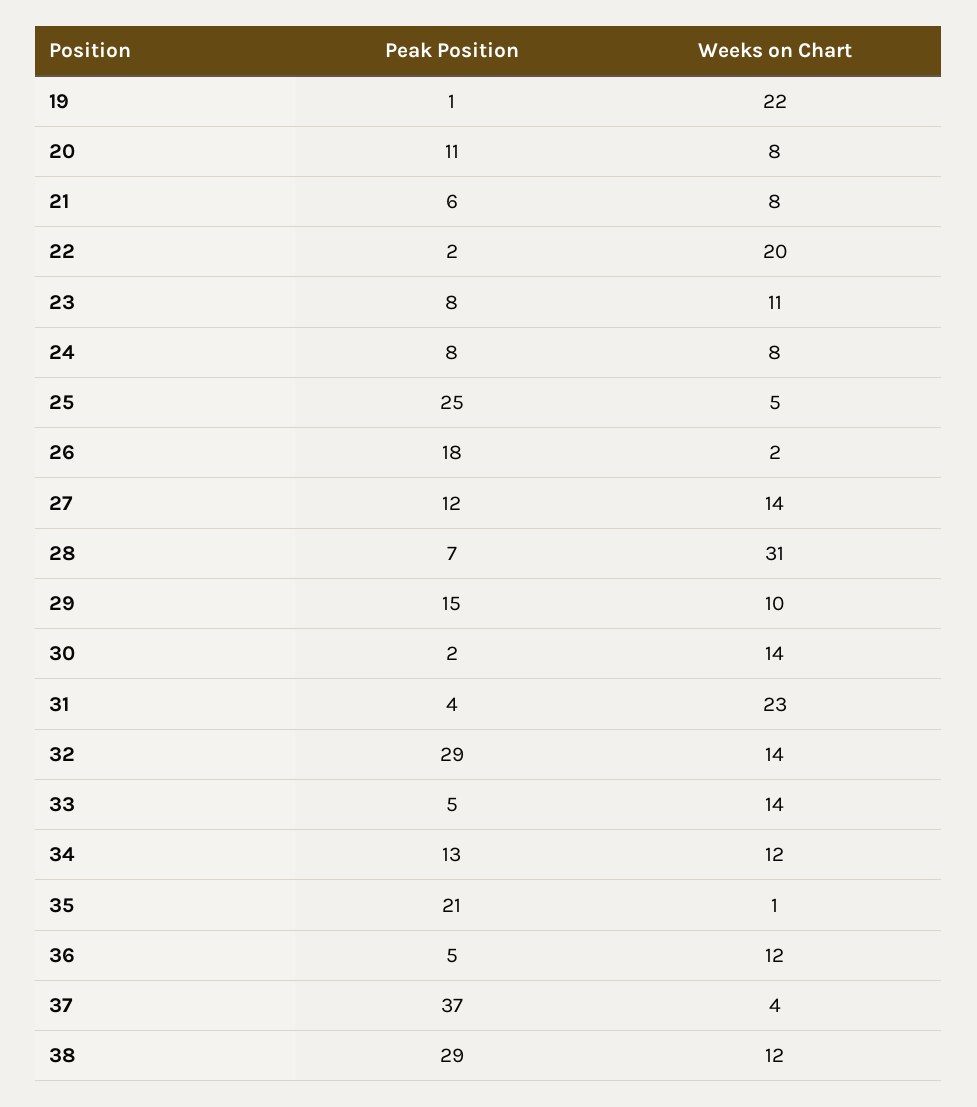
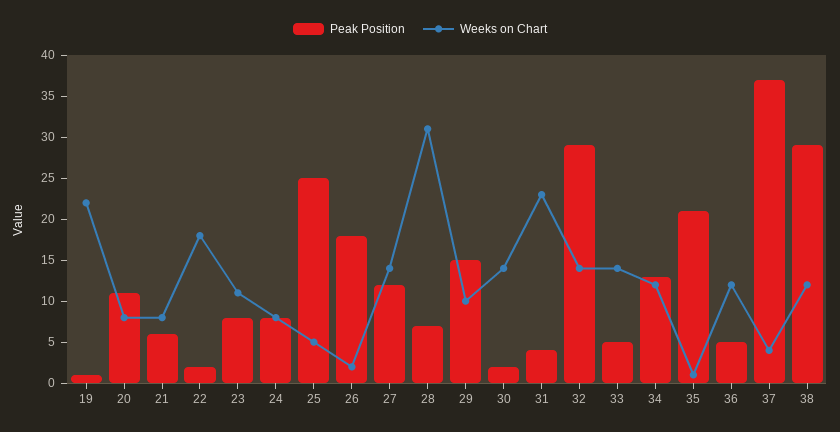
  {
    "Peak Position": {
      "19": 1,
      "20": 11,
      "21": 6,
      "22": 2,
      "23": 8,
      "24": 8,
      "25": 25,
      "26": 18,
      "27": 12,
      "28": 7,
      "29": 15,
      "30": 2,
      "31": 4,
      "32": 29,
      "33": 5,
      "34": 13,
      "35": 21,
      "36": 5,
      "37": 37,
      "38": 29
    },
    "Weeks on Chart": {
      "19": 22,
      "20": 8,
      "21": 8,
-     "22": 20,
+     "22": 18,
      "23": 11,
      "24": 8,
      "25": 5,
      "26": 2,
      "27": 14,
      "28": 31,
      "29": 10,
      "30": 14,
      "31": 23,
      "32": 14,
      "33": 14,
      "34": 12,
      "35": 1,
      "36": 12,
      "37": 4,
      "38": 12
    }
  }

